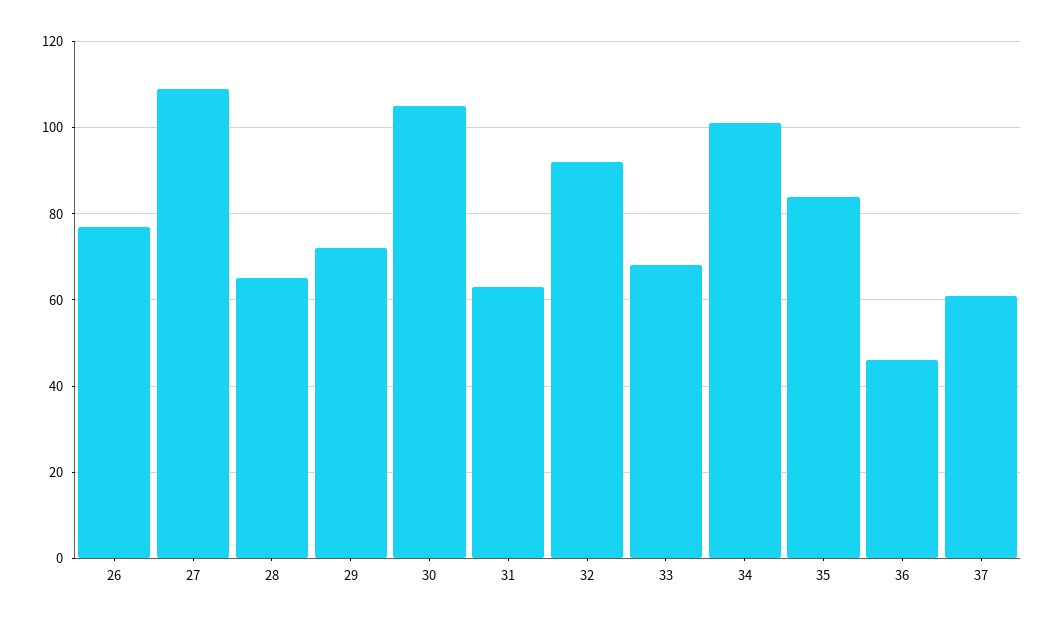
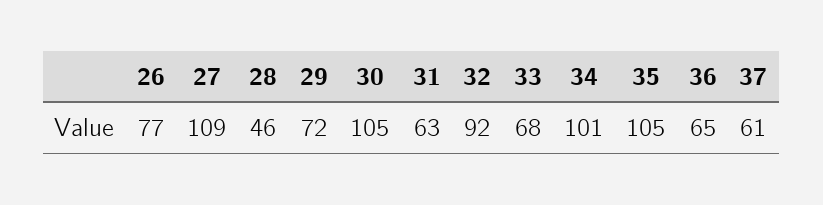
  {
    "26": 77,
    "27": 109,
-   "28": 65,
+   "28": 46,
    "29": 72,
    "30": 105,
    "31": 63,
    "32": 92,
    "33": 68,
    "34": 101,
-   "35": 85,
+   "35": 105,
-   "36": 45,
+   "36": 65,
    "37": 61
  }

